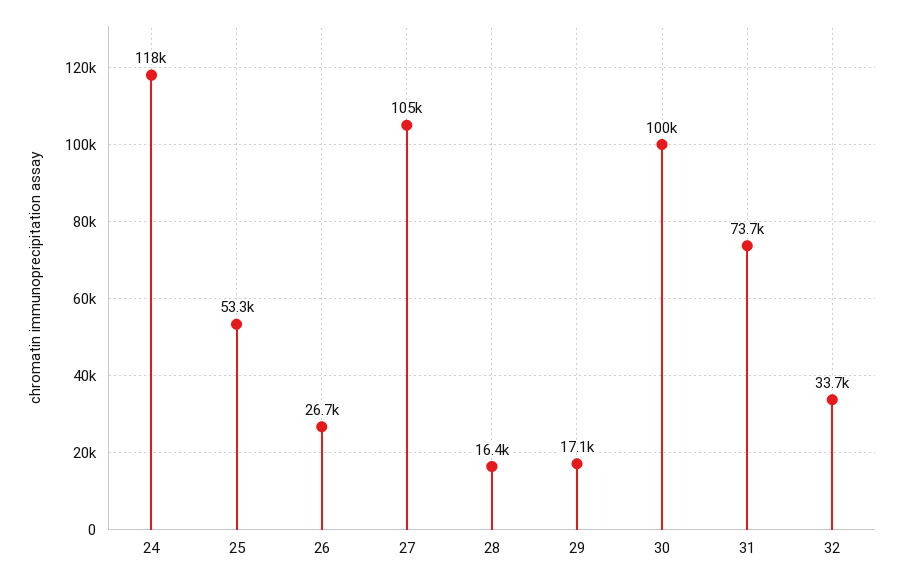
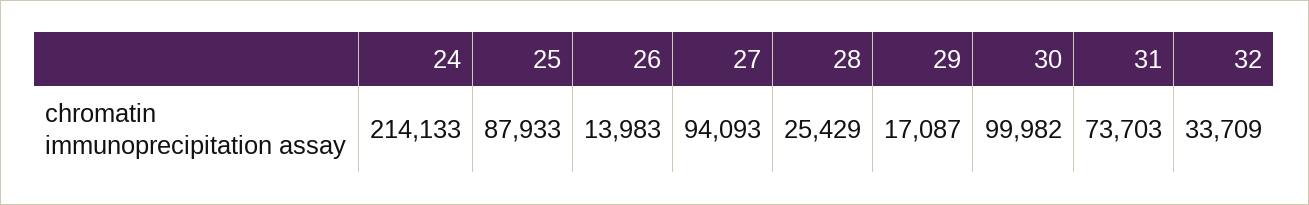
  {
-   "24": 118000,
+   "24": 214133,
-   "25": 53300,
+   "25": 87933,
-   "26": 26700,
+   "26": 13983,
-   "27": 105000,
+   "27": 94093,
-   "28": 16400,
+   "28": 25429,
    "29": 17087,
    "30": 99982,
    "31": 73703,
    "32": 33709
  }

